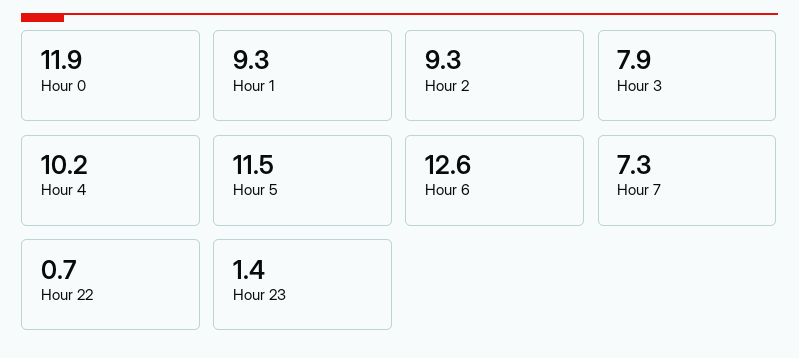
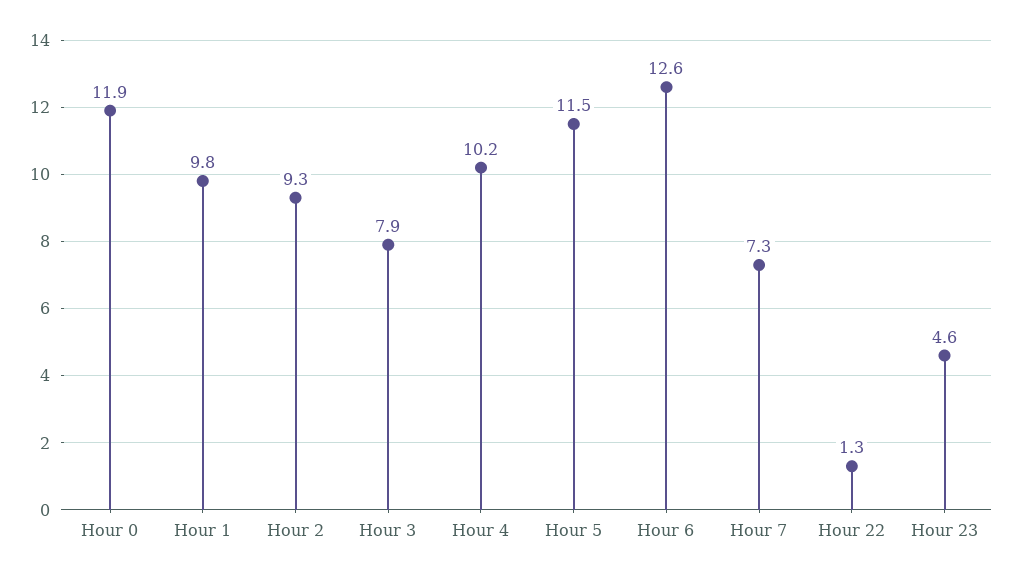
  {
    "Hour 0": 11.9,
-   "Hour 1": 9.3,
+   "Hour 1": 9.8,
    "Hour 2": 9.3,
    "Hour 3": 7.9,
    "Hour 4": 10.2,
    "Hour 5": 11.5,
    "Hour 6": 12.6,
    "Hour 7": 7.3,
-   "Hour 22": 0.7,
+   "Hour 22": 1.3,
-   "Hour 23": 1.4
+   "Hour 23": 4.6
  }

